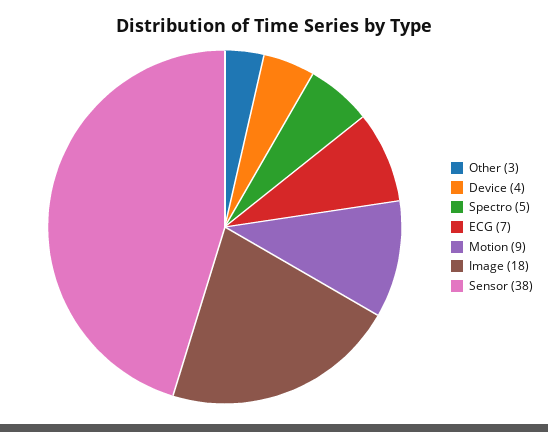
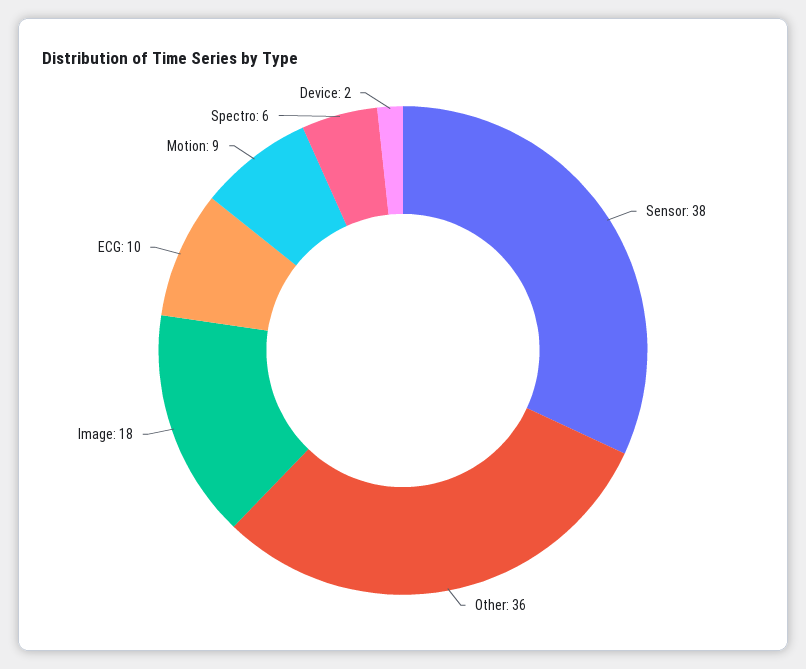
  {
-   "Other": 3,
+   "Other": 36,
-   "Device": 4,
+   "Device": 2,
-   "Spectro": 5,
+   "Spectro": 6,
-   "ECG": 7,
+   "ECG": 10,
    "Motion": 9,
    "Image": 18,
    "Sensor": 38
  }

